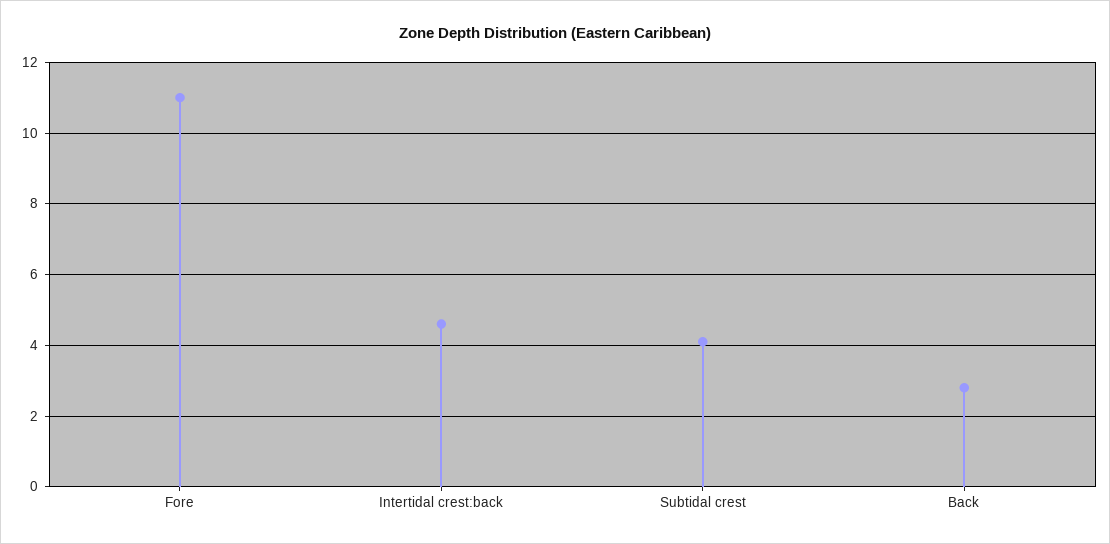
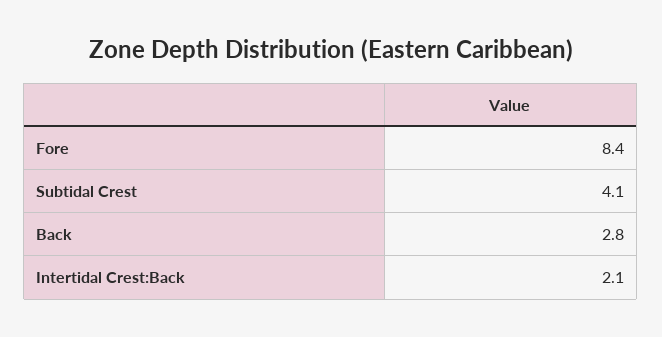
  {
-   "Fore": 11,
+   "Fore": 8.4,
-   "Intertidal crest:back": 4.5,
+   "Intertidal crest:back": 2.1,
    "Subtidal crest": 4.1,
    "Back": 2.8
  }

